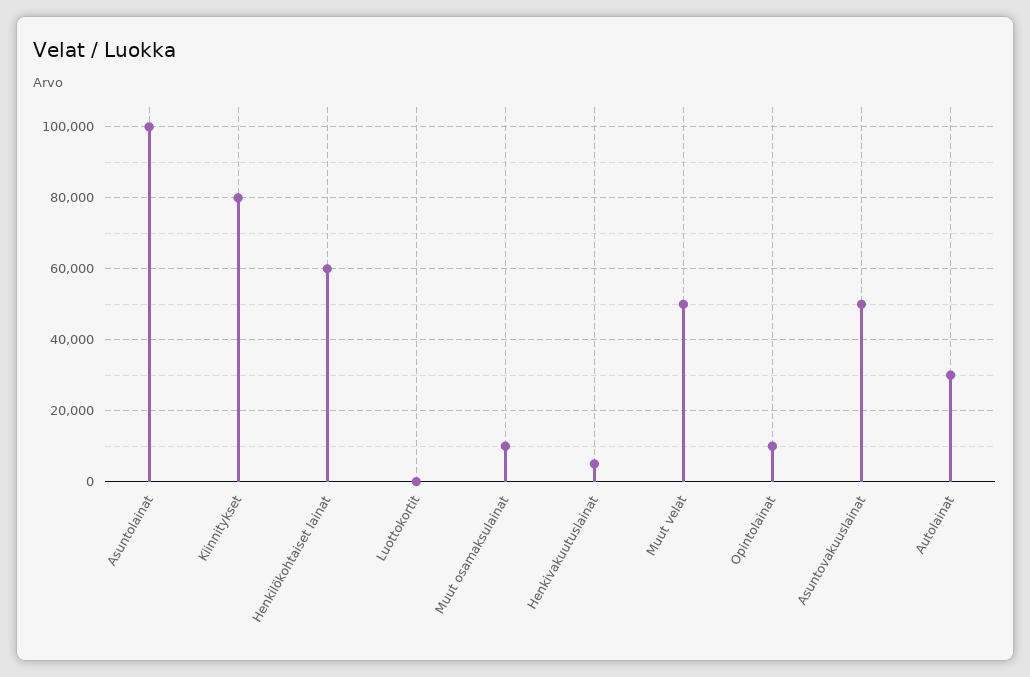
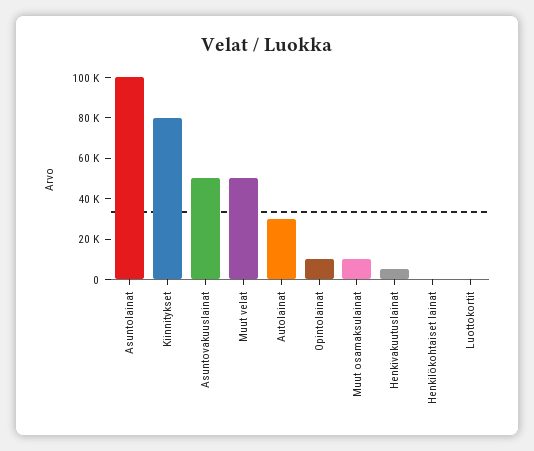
  {
    "Asuntolainat": 100000,
    "Kiinnitykset": 80000,
-   "Henkilökohtaiset lainat": 60000,
+   "Henkilökohtaiset lainat": 0,
    "Luottokortit": 0,
    "Muut osamaksulainat": 10000,
    "Henkivakuutuslainat": 6000,
    "Muut velat": 50000,
    "Opintolainat": 10000,
    "Asuntovakuuslainat": 50000,
    "Autolainat": 30000
  }

